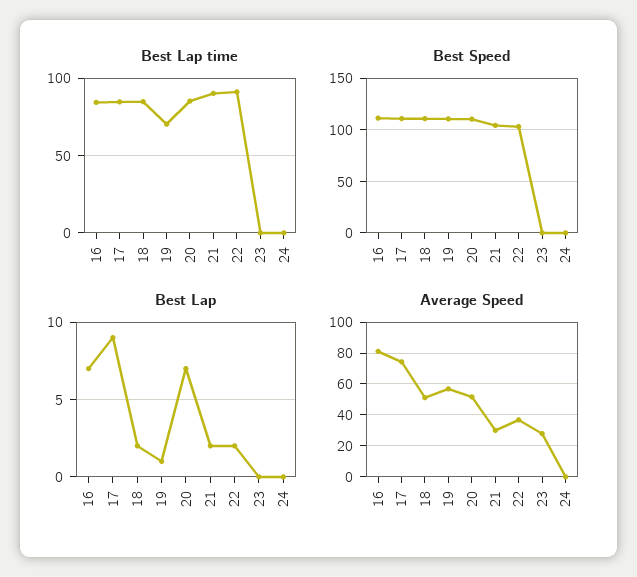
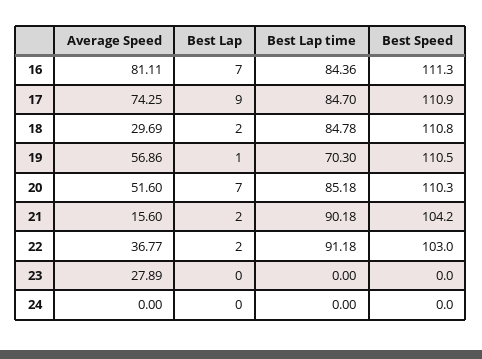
  {
    "Best Lap time": {
      "16": 84.36,
      "17": 84.7,
      "18": 84.78,
      "19": 70.3,
      "20": 85.18,
      "21": 90.18,
      "22": 91.18,
      "23": 0,
      "24": 0
    },
    "Best Speed": {
      "16": 111.3,
      "17": 110.9,
      "18": 110.8,
      "19": 110.5,
      "20": 110.3,
      "21": 104.2,
      "22": 103,
      "23": 0,
      "24": 0
    },
    "Best Lap": {
      "16": 7,
      "17": 9,
      "18": 2,
      "19": 1,
      "20": 7,
      "21": 2,
      "22": 2,
      "23": 0,
      "24": 0
    },
    "Average Speed": {
      "16": 81.11,
      "17": 74.25,
-     "18": 50,
+     "18": 29.69,
      "19": 56.86,
      "20": 51.6,
-     "21": 30,
+     "21": 15.6,
      "22": 36.77,
      "23": 27.89,
      "24": 0
    }
  }

